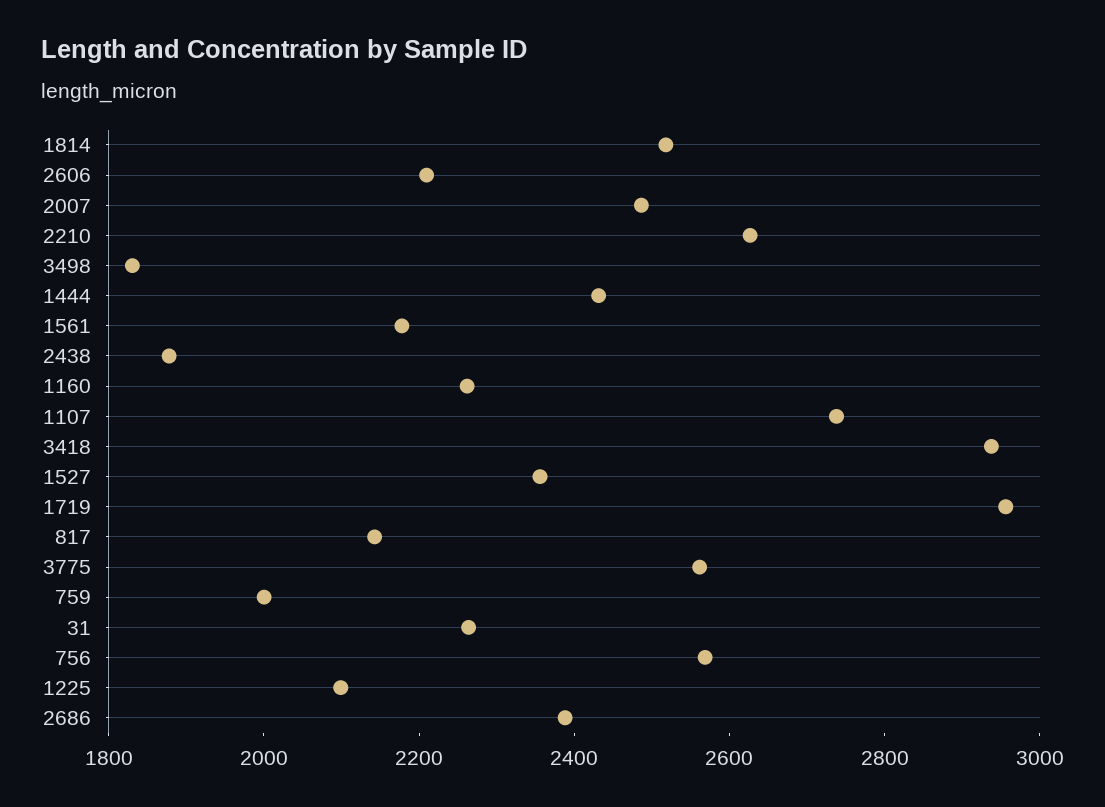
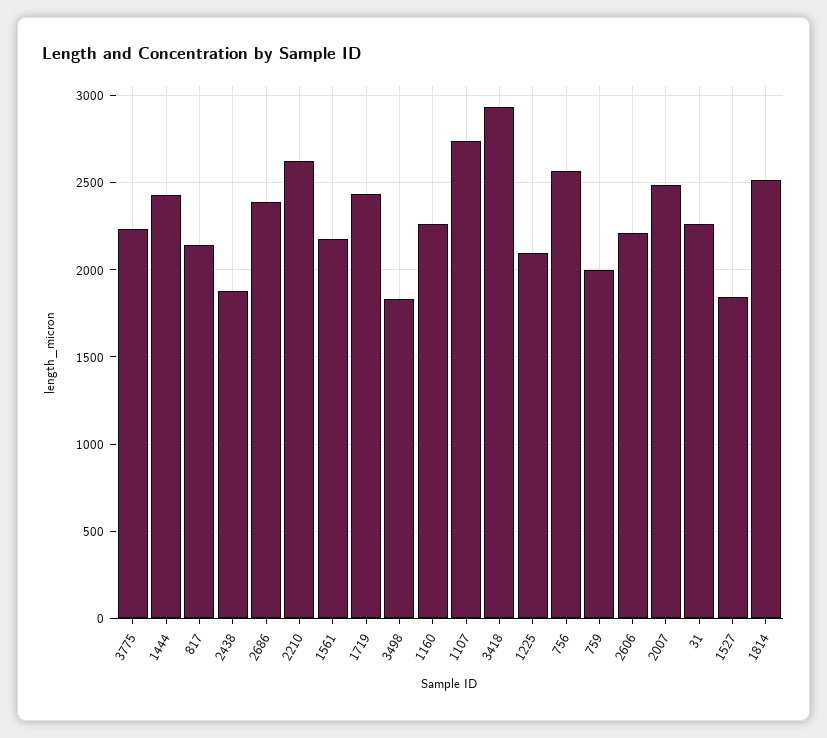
  {
    "1814": 2500,
    "2606": 2200,
    "2007": 2500,
    "2210": 2650,
    "3498": 1850,
    "1444": 2450,
    "1561": 2200,
    "2438": 1900,
    "1160": 2250,
    "1107": 2750,
    "3418": 2950,
-   "1527": 2350,
+   "1527": 1850,
-   "1719": 2950,
+   "1719": 2450,
    "817": 2150,
-   "3775": 2550,
+   "3775": 2250,
    "759": 2000,
    "31": 2250,
    "756": 2550,
    "1225": 2100,
    "2686": 2400
  }

